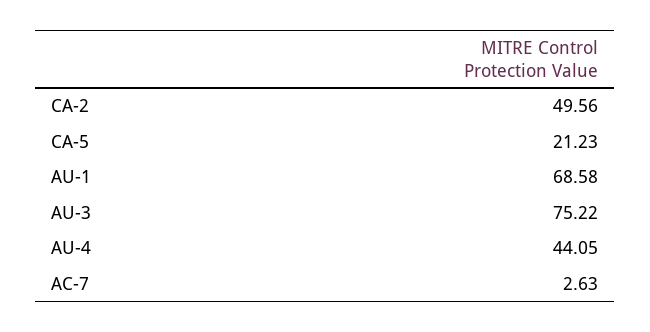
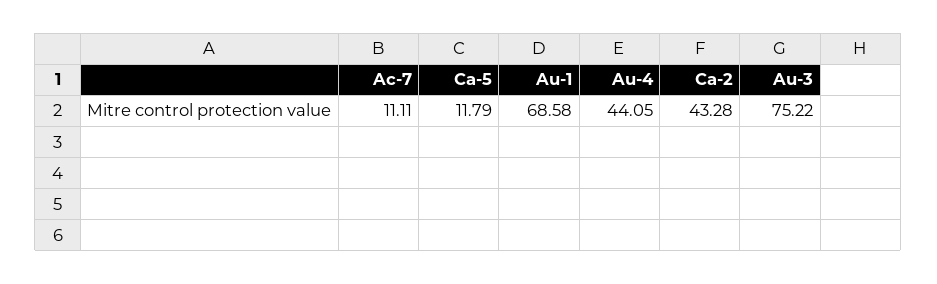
  {
-   "CA-2": 49.56,
+   "CA-2": 43.28,
-   "CA-5": 21.23,
+   "CA-5": 11.79,
    "AU-1": 68.58,
    "AU-3": 75.22,
    "AU-4": 44.05,
-   "AC-7": 2.63
+   "AC-7": 11.11
  }

